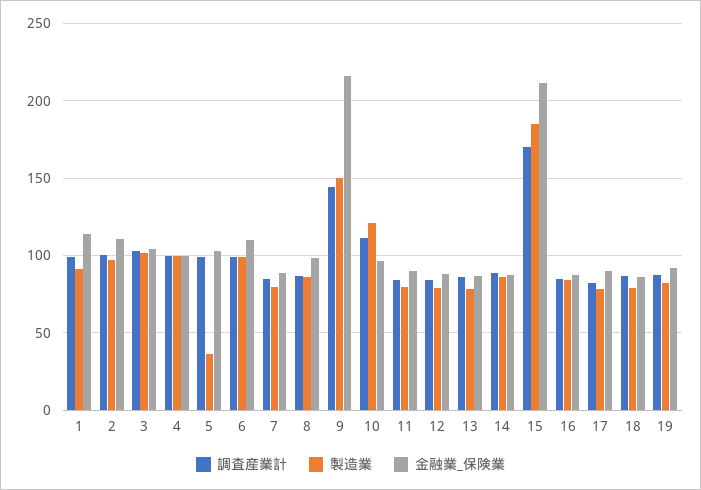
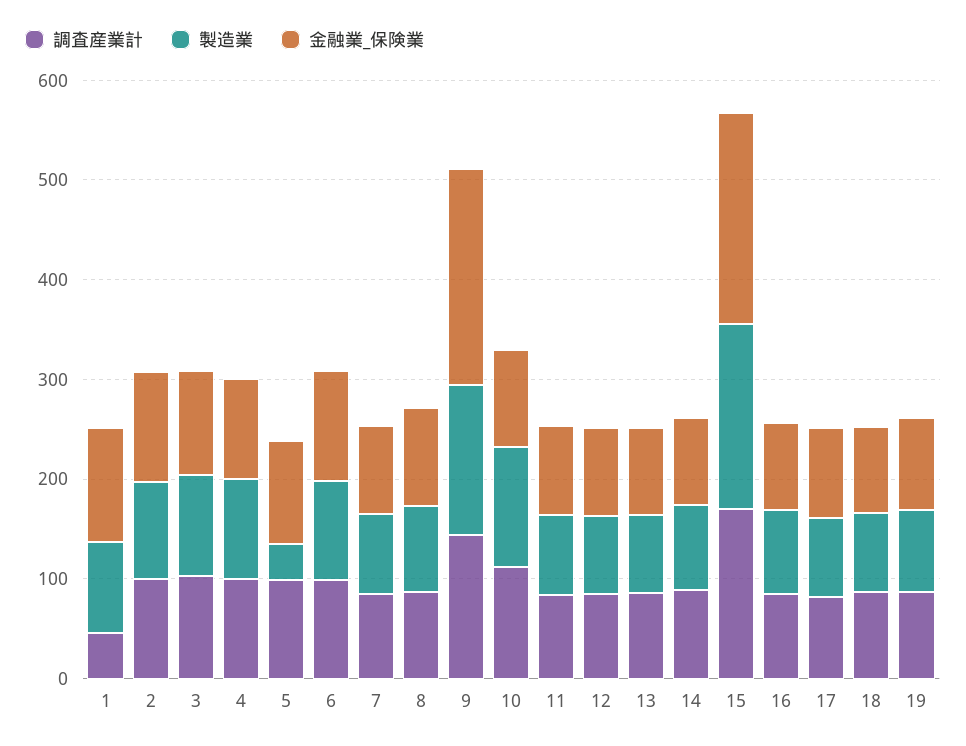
  {
    "調査産業計": {
-     "1": 100,
+     "1": 40,
      "2": 100,
      "3": 105,
      "4": 100,
      "5": 100,
      "6": 100,
      "7": 85,
      "8": 85,
      "9": 145,
      "10": 110,
      "11": 85,
      "12": 85,
      "13": 85,
      "14": 90,
      "15": 170,
      "16": 85,
      "17": 80,
      "18": 85,
      "19": 85
    },
    "製造業": {
      "1": 90,
      "2": 95,
      "3": 100,
      "4": 100,
      "5": 35,
      "6": 100,
      "7": 80,
      "8": 85,
      "9": 150,
      "10": 120,
      "11": 80,
      "12": 80,
      "13": 80,
      "14": 85,
      "15": 185,
      "16": 85,
      "17": 80,
      "18": 80,
      "19": 80
    },
    "金融業_保険業": {
      "1": 115,
      "2": 110,
      "3": 105,
      "4": 100,
      "5": 105,
      "6": 110,
      "7": 90,
      "8": 100,
      "9": 215,
      "10": 95,
      "11": 90,
      "12": 90,
      "13": 85,
      "14": 85,
      "15": 210,
      "16": 85,
      "17": 90,
      "18": 85,
      "19": 90
    }
  }

